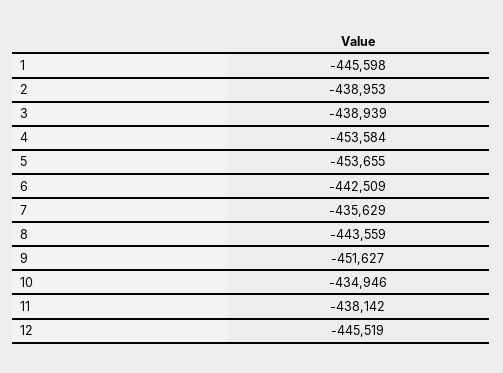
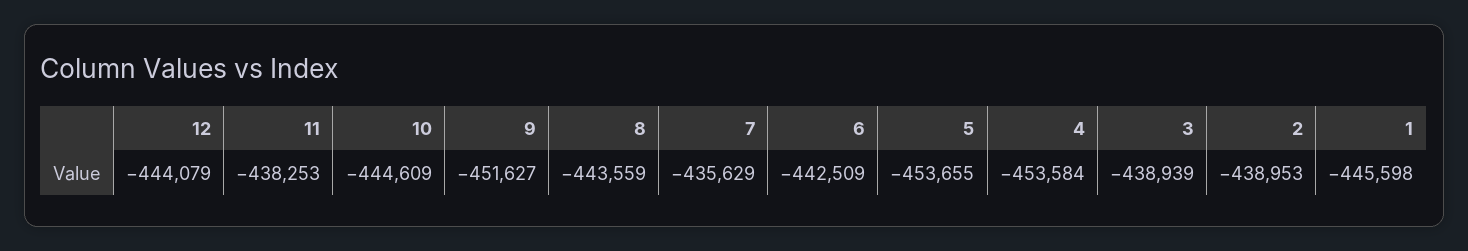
  {
    "1": -445598,
    "2": -438953,
    "3": -438939,
    "4": -453584,
    "5": -453655,
    "6": -442509,
    "7": -435629,
    "8": -443559,
    "9": -451627,
-   "10": -434946,
+   "10": -444609,
-   "11": -438142,
+   "11": -438253,
-   "12": -445519
+   "12": -444079
  }

